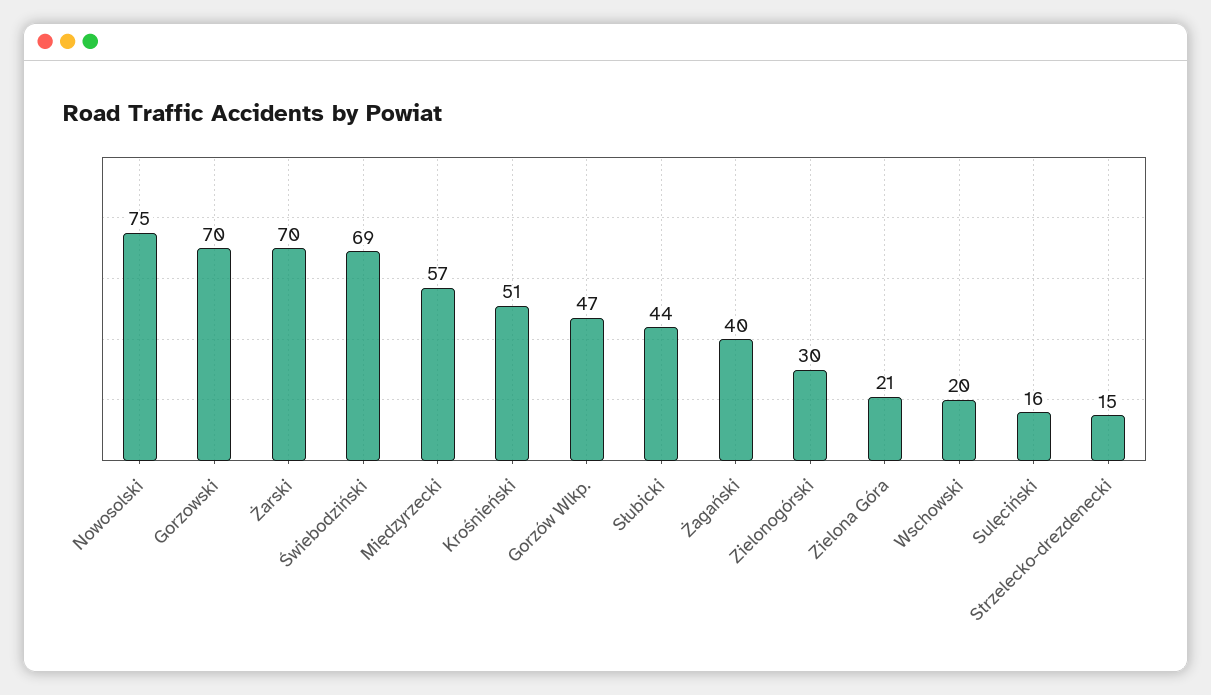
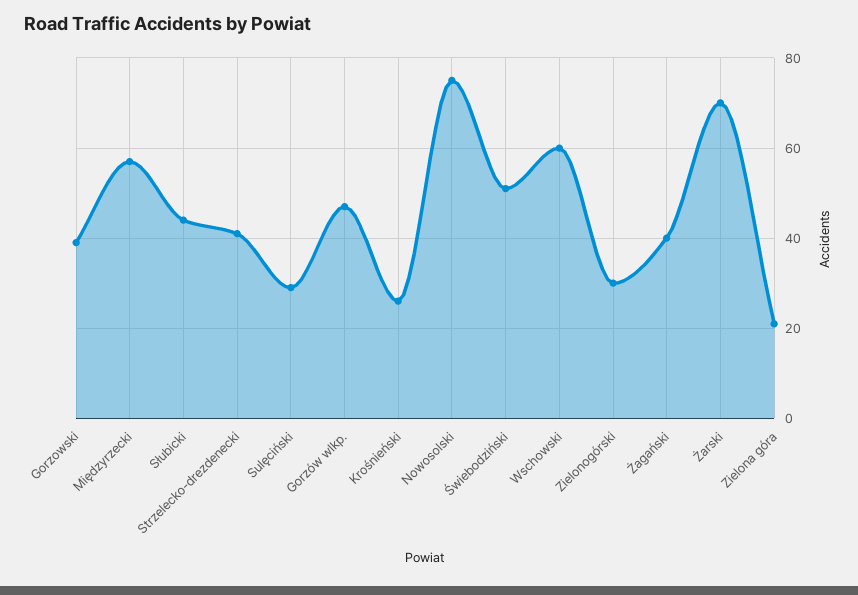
  {
    "Nowosolski": 75,
-   "Gorzowski": 70,
+   "Gorzowski": 40,
    "Żarski": 70,
-   "Świebodziński": 69,
+   "Świebodziński": 50,
    "Międzyrzecki": 57,
-   "Krośnieński": 51,
+   "Krośnieński": 25,
    "Gorzów Wlkp.": 47,
    "Słubicki": 44,
    "Żagański": 40,
    "Zielonogórski": 30,
    "Zielona Góra": 21,
-   "Wschowski": 20,
+   "Wschowski": 60,
-   "Sulęciński": 16,
+   "Sulęciński": 30,
-   "Strzelecko-drezdenecki": 15
+   "Strzelecko-drezdenecki": 40
  }

